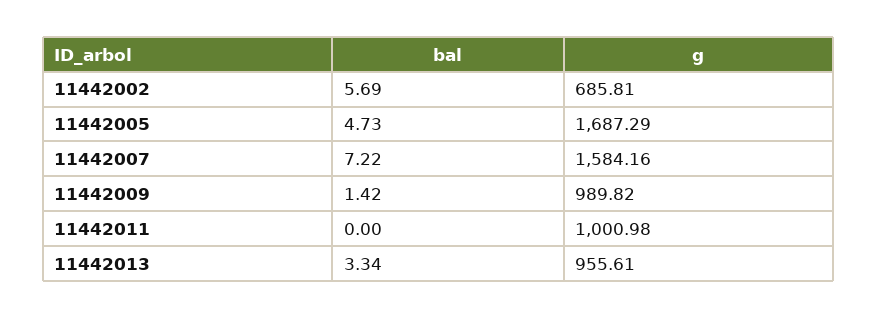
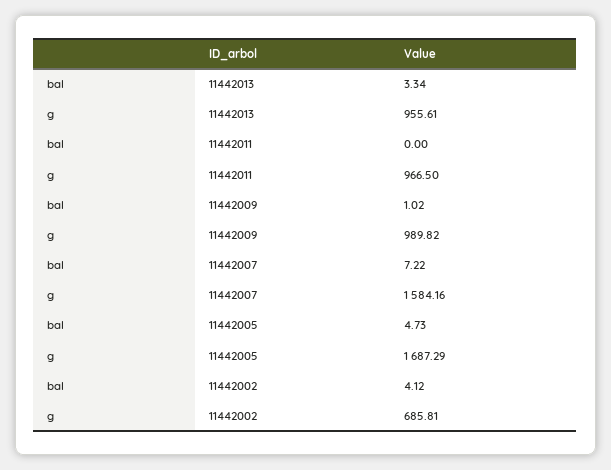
  {
    "bal": {
-     "11442002": 5.69,
+     "11442002": 4.12,
      "11442005": 4.73,
      "11442007": 7.22,
-     "11442009": 1.42,
+     "11442009": 1.02,
      "11442011": 0,
      "11442013": 3.34
    },
    "g": {
      "11442002": 685.81,
      "11442005": 1687.29,
      "11442007": 1584.16,
      "11442009": 989.82,
-     "11442011": 1000.98,
+     "11442011": 966.5,
      "11442013": 955.61
    }
  }

